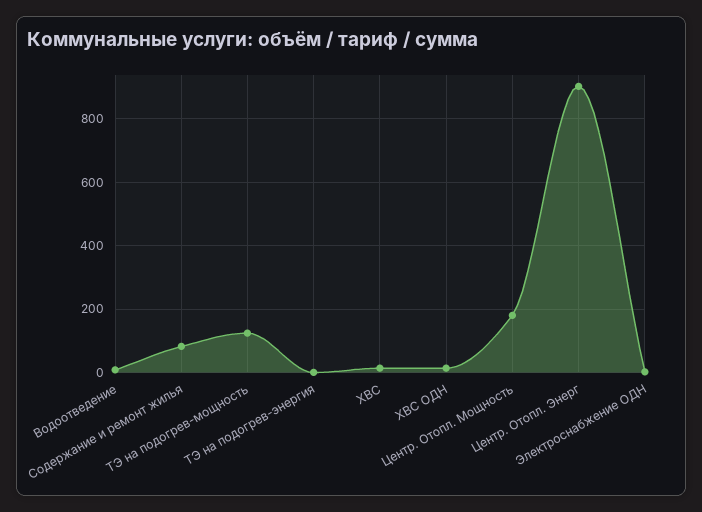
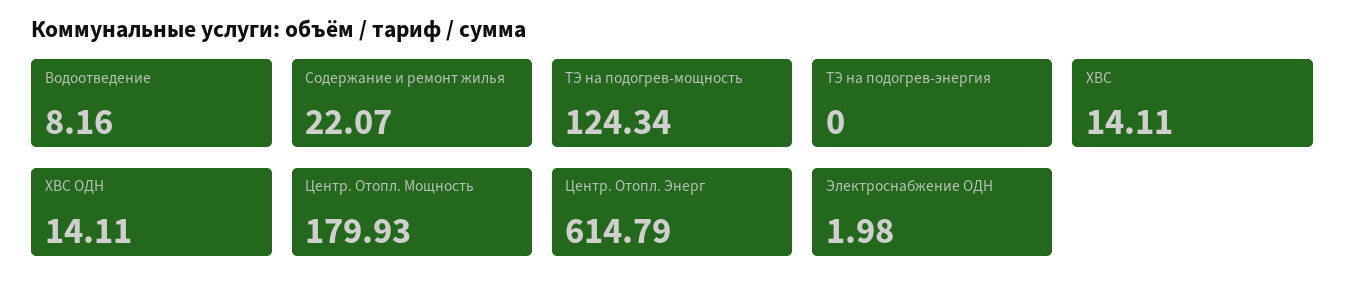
  {
    "Водоотведение": 8.16,
-   "Содержание и ремонт жилья": 80,
+   "Содержание и ремонт жилья": 22.07,
    "ТЭ на подогрев-мощность": 124.34,
    "ТЭ на подогрев-энергия": 0,
    "ХВС": 14.11,
    "ХВС ОДН": 14.11,
    "Центр. Отопл. Мощность": 179.93,
-   "Центр. Отопл. Энерг": 900,
+   "Центр. Отопл. Энерг": 614.79,
    "Электроснабжение ОДН": 1.98
  }

